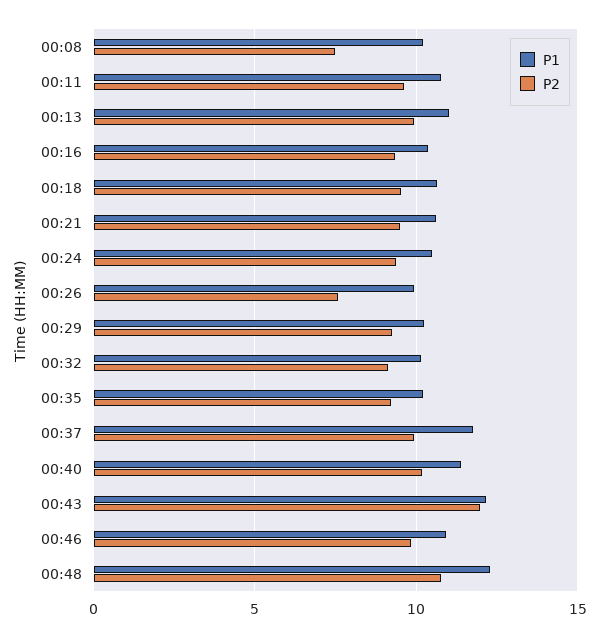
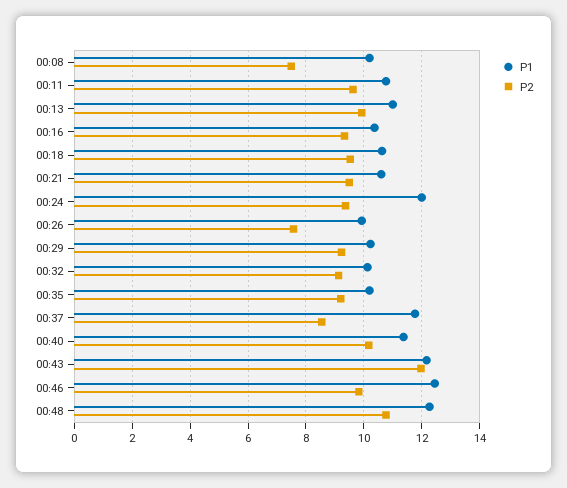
  {
    "P1": {
      "00:08": 10.25,
      "00:11": 10.75,
      "00:13": 11,
      "00:16": 10.25,
      "00:18": 10.75,
      "00:21": 10.5,
-     "00:24": 10.5,
+     "00:24": 12,
      "00:26": 10,
      "00:29": 10.25,
      "00:32": 10.25,
      "00:35": 10.25,
      "00:37": 11.75,
      "00:40": 11.25,
      "00:43": 12.25,
-     "00:46": 11,
+     "00:46": 12.5,
      "00:48": 12.25
    },
    "P2": {
      "00:08": 7.5,
      "00:11": 9.75,
      "00:13": 10,
      "00:16": 9.25,
      "00:18": 9.5,
      "00:21": 9.5,
      "00:24": 9.25,
      "00:26": 7.5,
      "00:29": 9.25,
      "00:32": 9.25,
      "00:35": 9.25,
-     "00:37": 10,
+     "00:37": 8.5,
      "00:40": 10.25,
      "00:43": 12,
      "00:46": 9.75,
      "00:48": 10.75
    }
  }

